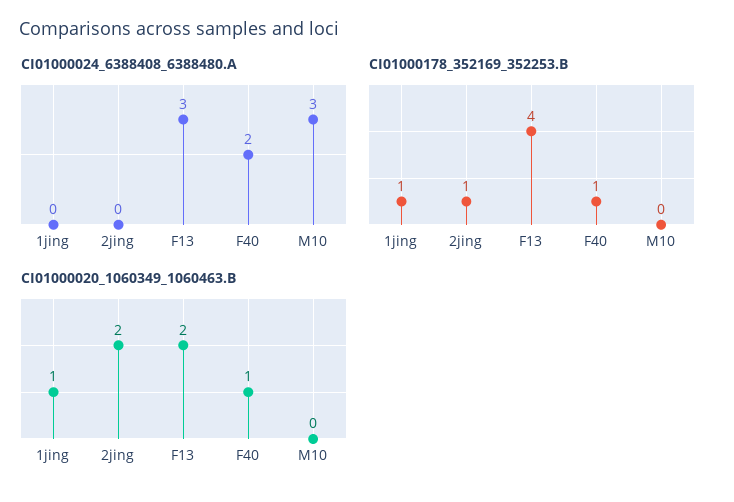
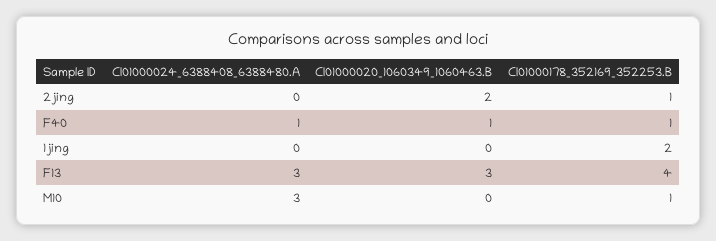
  {
    "CI01000024_6388408_6388480.A": {
      "1jing": 0,
      "2jing": 0,
      "F13": 3,
-     "F40": 2,
+     "F40": 1,
      "M10": 3
    },
    "CI01000178_352169_352253.B": {
-     "1jing": 1,
+     "1jing": 2,
      "2jing": 1,
      "F13": 4,
      "F40": 1,
-     "M10": 0
+     "M10": 1
    },
    "CI01000020_1060349_1060463.B": {
-     "1jing": 1,
+     "1jing": 0,
      "2jing": 2,
-     "F13": 2,
+     "F13": 3,
      "F40": 1,
      "M10": 0
    }
  }

